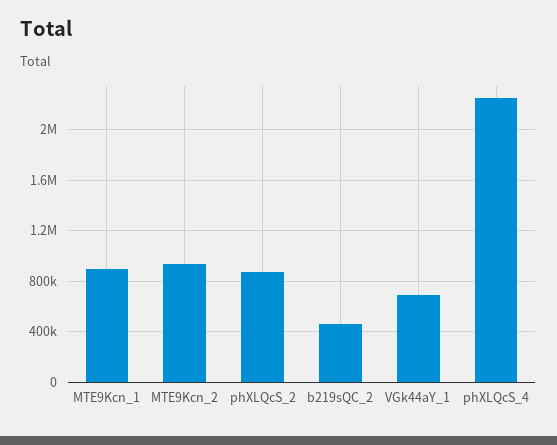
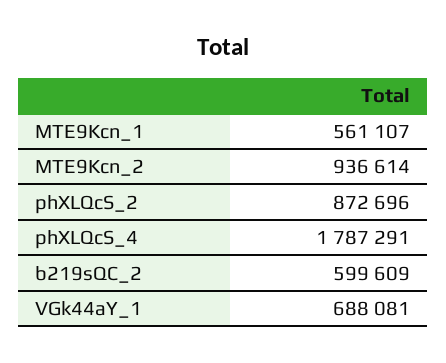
  {
-   "MTE9Kcn_1": 900000,
+   "MTE9Kcn_1": 561107,
    "MTE9Kcn_2": 936614,
    "phXLQcS_2": 872696,
-   "b219sQC_2": 450000,
+   "b219sQC_2": 599609,
    "VGk44aY_1": 688081,
-   "phXLQcS_4": 2250000
+   "phXLQcS_4": 1787291
  }

